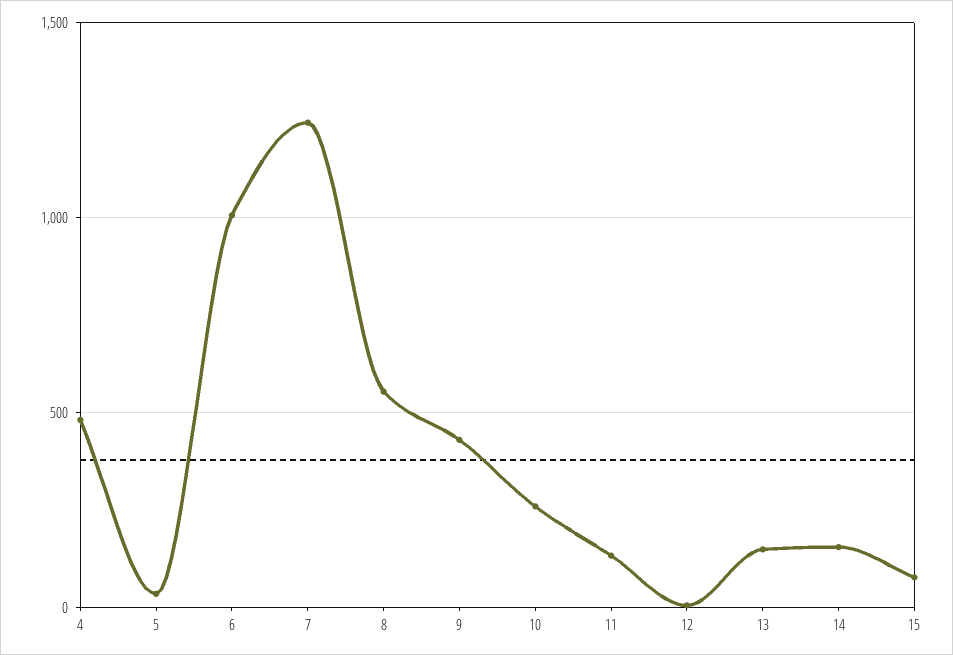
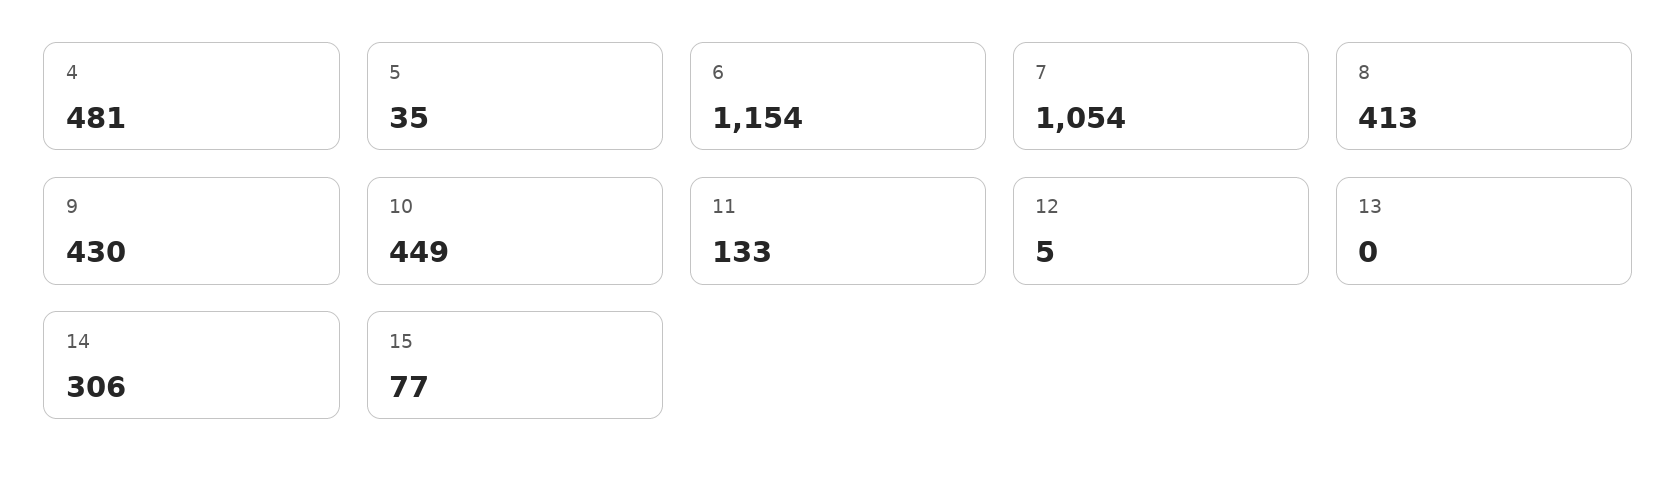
  {
    "4": 481,
    "5": 35,
-   "6": 1000,
+   "6": 1154,
-   "7": 1250,
+   "7": 1054,
-   "8": 550,
+   "8": 413,
    "9": 430,
-   "10": 250,
+   "10": 449,
    "11": 133,
    "12": 5,
-   "13": 150,
+   "13": 0,
-   "14": 150,
+   "14": 306,
    "15": 77
  }

